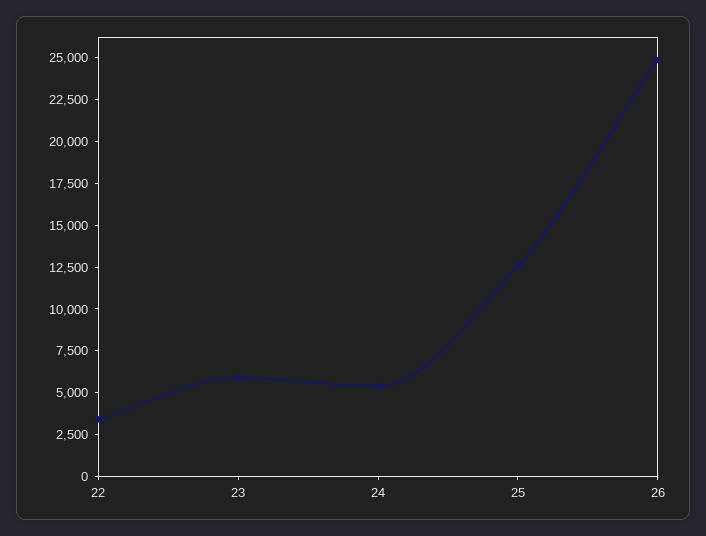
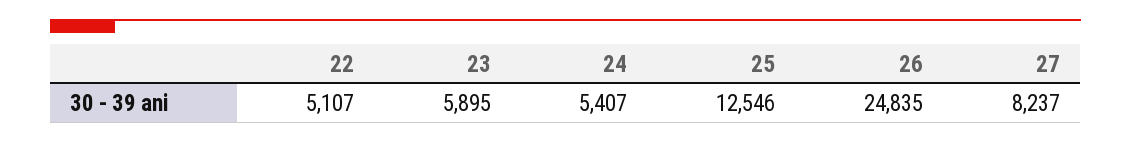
  {
-   "22": 3500,
+   "22": 5107,
    "23": 5895,
    "24": 5407,
    "25": 12546,
-   "26": 24835
+   "26": 24835,
+   "27": 8237
  }

